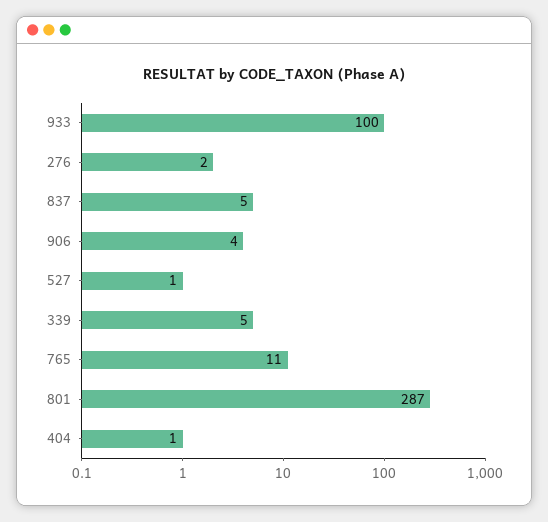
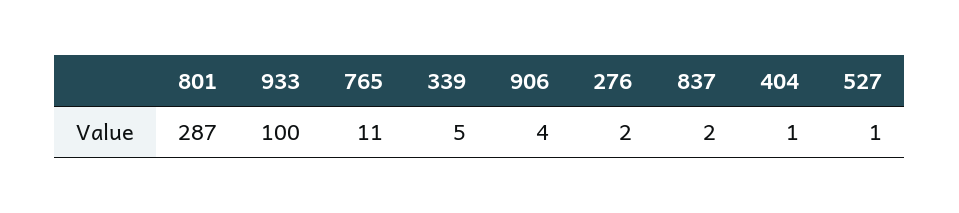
  {
    "933": 100,
    "276": 2,
-   "837": 5,
+   "837": 2,
    "906": 4,
    "527": 1,
    "339": 5,
    "765": 11,
    "801": 287,
    "404": 1
  }

